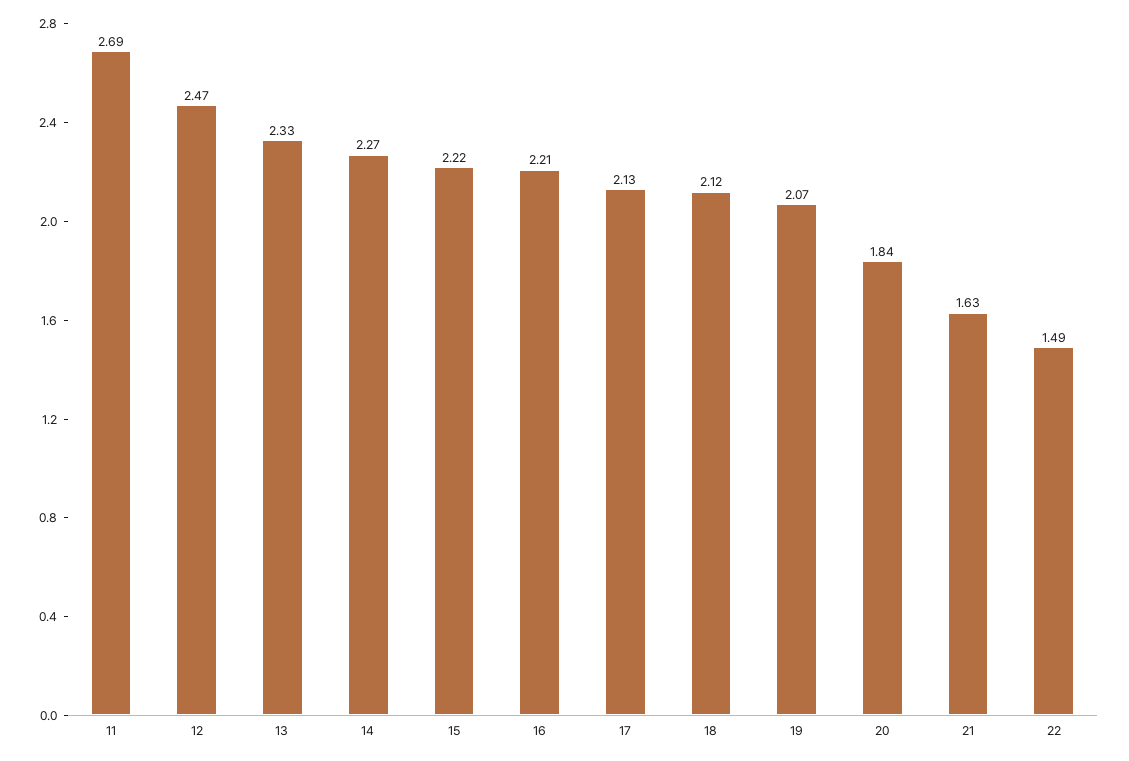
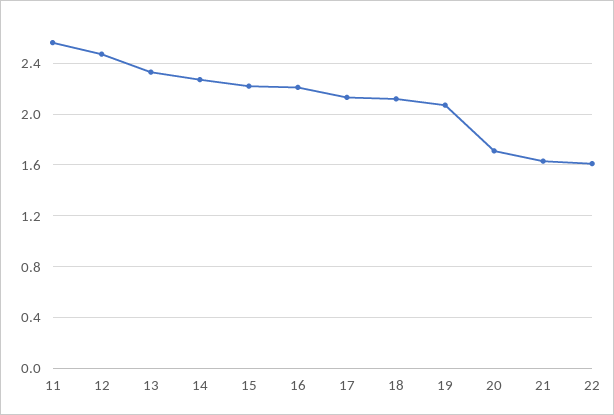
  {
-   "11": 2.69,
+   "11": 2.55,
    "12": 2.47,
    "13": 2.33,
    "14": 2.27,
    "15": 2.22,
    "16": 2.21,
    "17": 2.13,
    "18": 2.12,
    "19": 2.07,
-   "20": 1.84,
+   "20": 1.7,
    "21": 1.63,
-   "22": 1.49
+   "22": 1.6
  }

